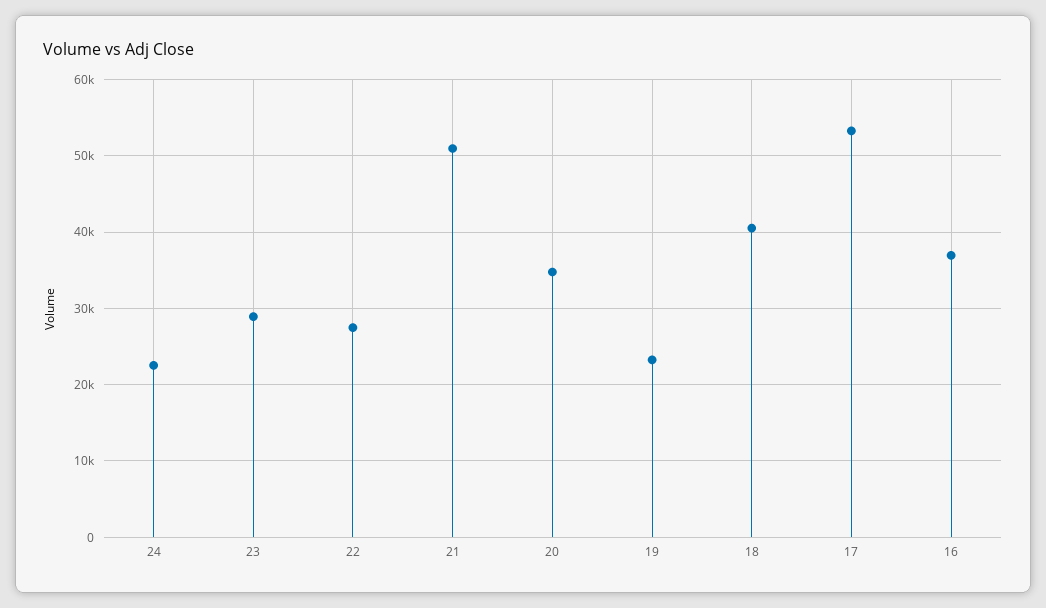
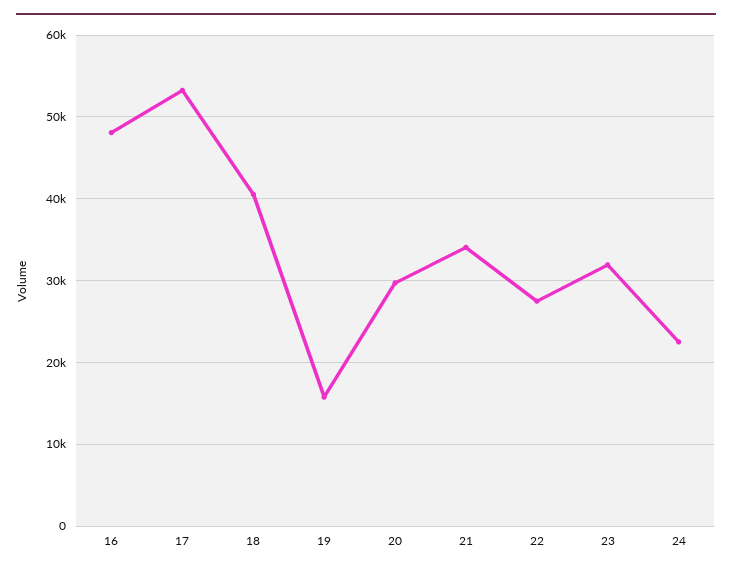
  {
    "24": 23000,
-   "23": 29000,
+   "23": 32000,
    "22": 27000,
-   "21": 51000,
+   "21": 34000,
-   "20": 35000,
+   "20": 30000,
-   "19": 23000,
+   "19": 16000,
    "18": 41000,
    "17": 53000,
-   "16": 37000
+   "16": 48000
  }

